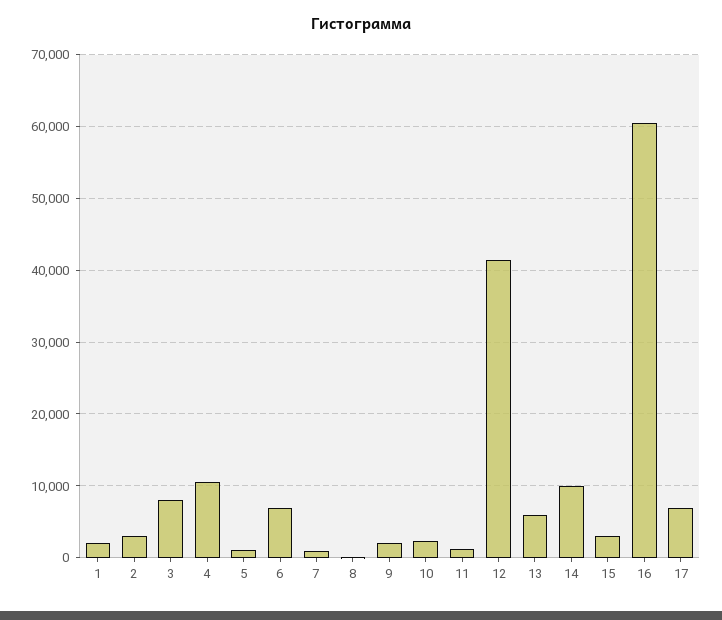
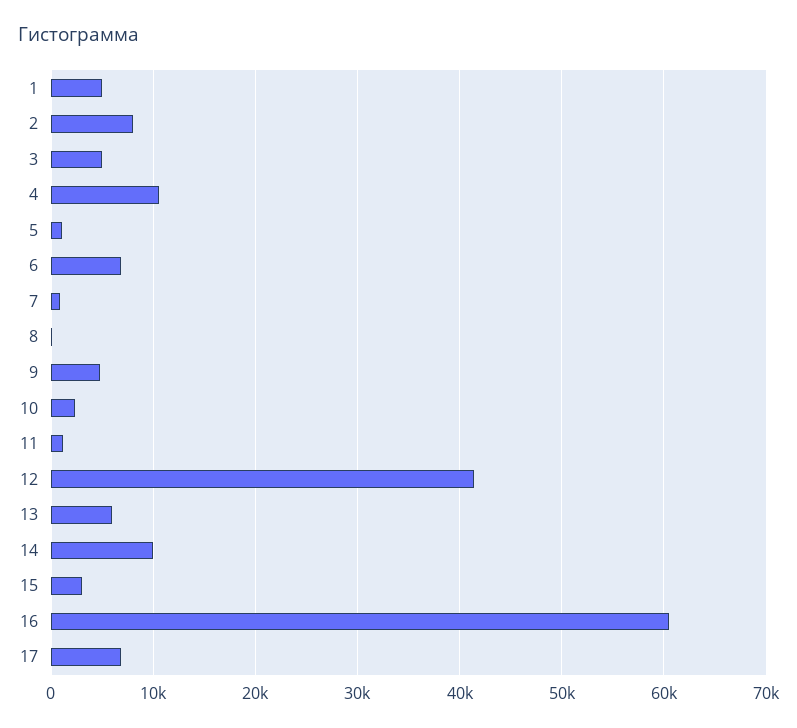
  {
-   "1": 2000,
+   "1": 5000,
-   "2": 3000,
+   "2": 8000,
-   "3": 8000,
+   "3": 5000,
    "4": 11000,
    "5": 1000,
    "6": 7000,
    "7": 1000,
    "8": 0,
-   "9": 2000,
+   "9": 5000,
    "10": 2000,
    "11": 1000,
    "12": 41000,
    "13": 6000,
    "14": 10000,
    "15": 3000,
    "16": 60000,
    "17": 7000
  }

